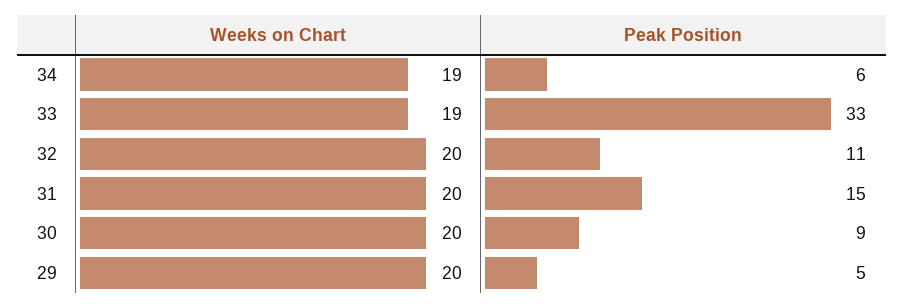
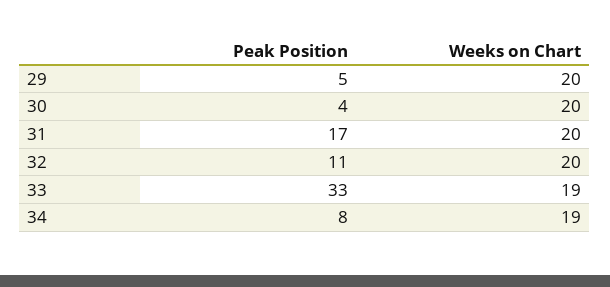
  {
    "Weeks on Chart": {
      "34": 19,
      "33": 19,
      "32": 20,
      "31": 20,
      "30": 20,
      "29": 20
    },
    "Peak Position": {
-     "34": 6,
+     "34": 8,
      "33": 33,
      "32": 11,
-     "31": 15,
+     "31": 17,
-     "30": 9,
+     "30": 4,
      "29": 5
    }
  }

